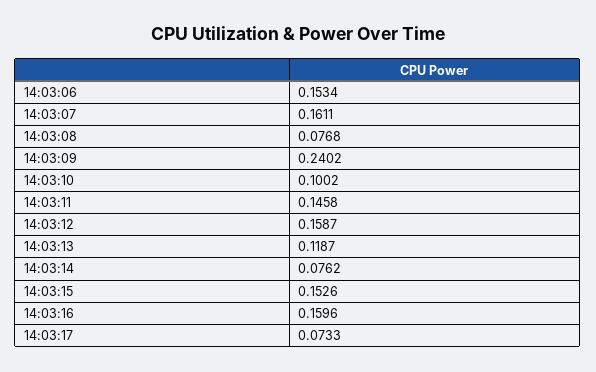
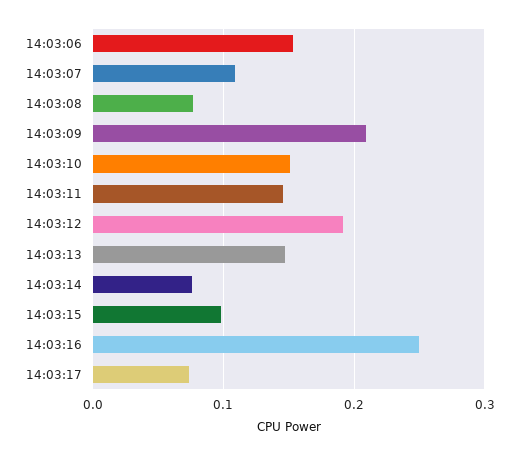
  {
    "14:03:06": 0.1534,
-   "14:03:07": 0.1611,
+   "14:03:07": 0.11,
    "14:03:08": 0.0768,
-   "14:03:09": 0.2402,
+   "14:03:09": 0.21,
-   "14:03:10": 0.1002,
+   "14:03:10": 0.15,
    "14:03:11": 0.1458,
-   "14:03:12": 0.1587,
+   "14:03:12": 0.19,
-   "14:03:13": 0.1187,
+   "14:03:13": 0.15,
    "14:03:14": 0.0762,
-   "14:03:15": 0.1526,
+   "14:03:15": 0.1,
-   "14:03:16": 0.1596,
+   "14:03:16": 0.25,
    "14:03:17": 0.0733
  }

